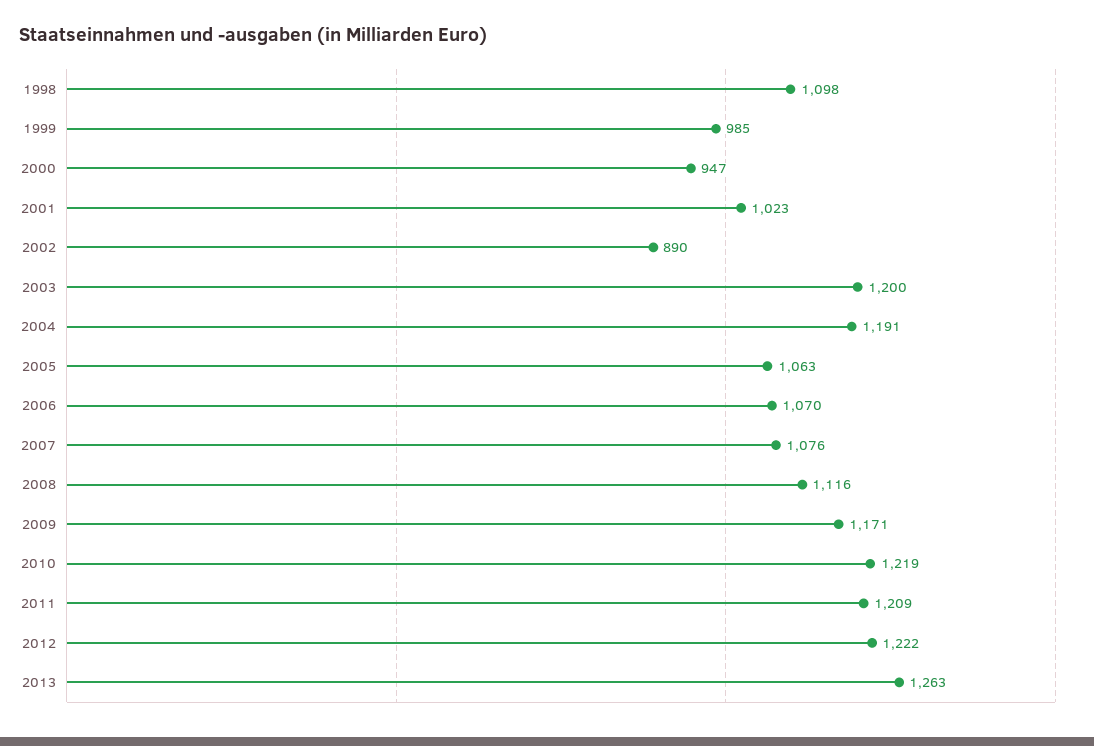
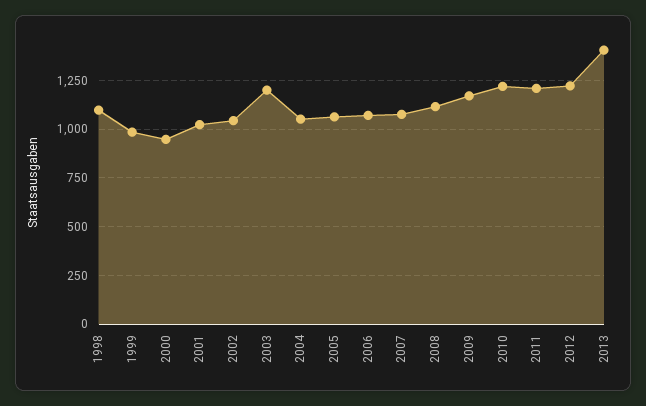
  {
    "1998": 1098,
    "1999": 985,
    "2000": 947,
    "2001": 1023,
-   "2002": 890,
+   "2002": 1050,
    "2003": 1200,
-   "2004": 1191,
+   "2004": 1050,
    "2005": 1063,
    "2006": 1070,
    "2007": 1076,
    "2008": 1116,
    "2009": 1171,
    "2010": 1219,
    "2011": 1209,
    "2012": 1222,
-   "2013": 1263
+   "2013": 1400
  }

